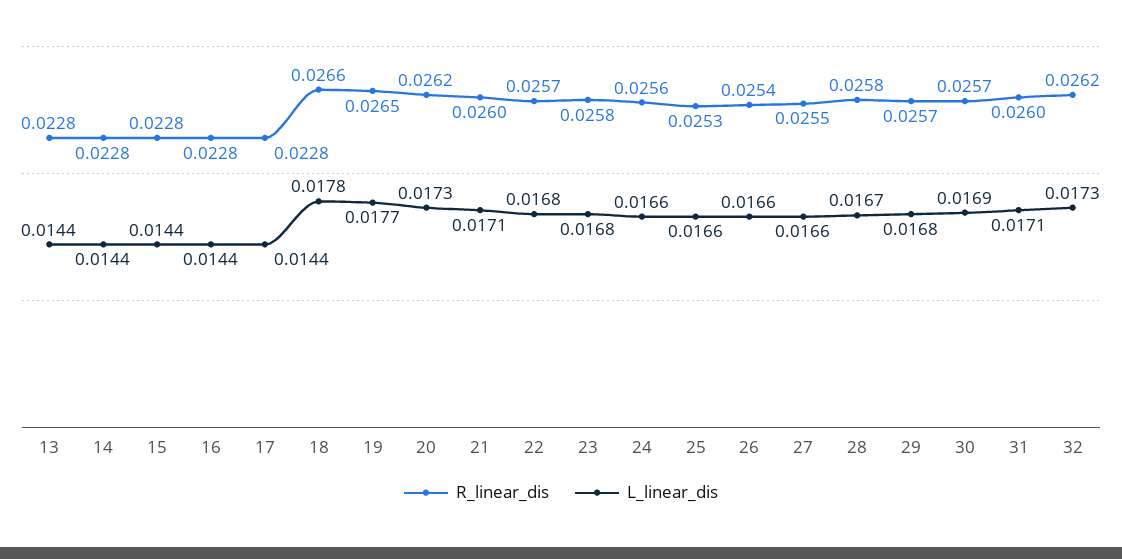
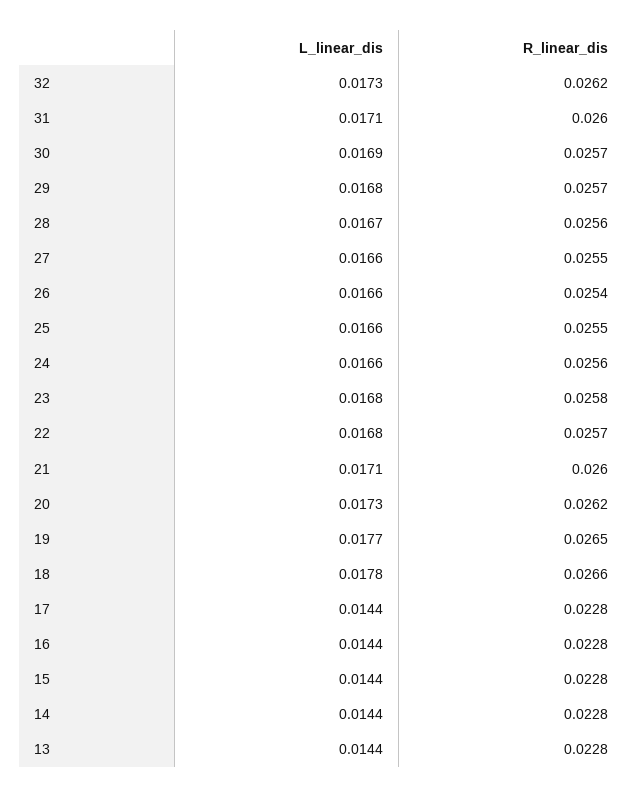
  {
    "R_linear_dis": {
      "13": 0.0228,
      "14": 0.0228,
      "15": 0.0228,
      "16": 0.0228,
      "17": 0.0228,
      "18": 0.0266,
      "19": 0.0265,
      "20": 0.0262,
      "21": 0.026,
      "22": 0.0257,
      "23": 0.0258,
      "24": 0.0256,
-     "25": 0.0253,
+     "25": 0.0255,
      "26": 0.0254,
      "27": 0.0255,
-     "28": 0.0258,
+     "28": 0.0256,
      "29": 0.0257,
      "30": 0.0257,
      "31": 0.026,
      "32": 0.0262
    },
    "L_linear_dis": {
      "13": 0.0144,
      "14": 0.0144,
      "15": 0.0144,
      "16": 0.0144,
      "17": 0.0144,
      "18": 0.0178,
      "19": 0.0177,
      "20": 0.0173,
      "21": 0.0171,
      "22": 0.0168,
      "23": 0.0168,
      "24": 0.0166,
      "25": 0.0166,
      "26": 0.0166,
      "27": 0.0166,
      "28": 0.0167,
      "29": 0.0168,
      "30": 0.0169,
      "31": 0.0171,
      "32": 0.0173
    }
  }

